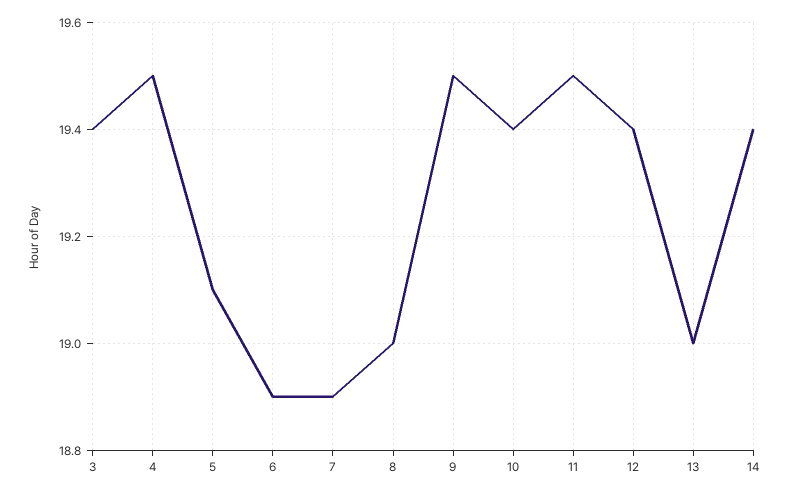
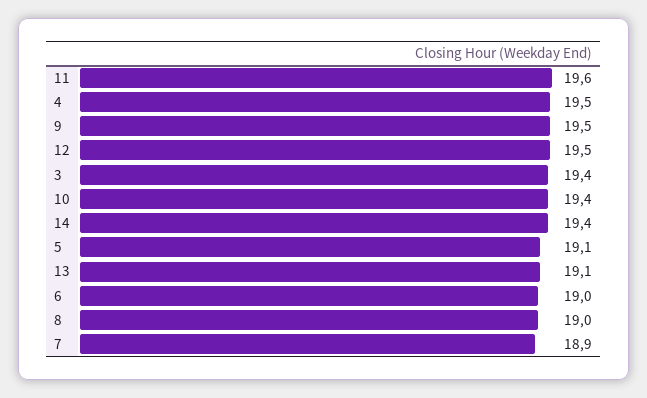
  {
    "3": 19.4,
    "4": 19.5,
    "5": 19.1,
-   "6": 18.9,
+   "6": 19,
    "7": 18.9,
    "8": 19,
    "9": 19.5,
    "10": 19.4,
-   "11": 19.5,
+   "11": 19.6,
-   "12": 19.4,
+   "12": 19.5,
-   "13": 19,
+   "13": 19.1,
    "14": 19.4
  }

